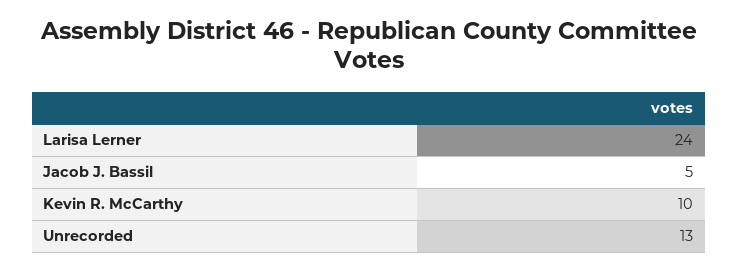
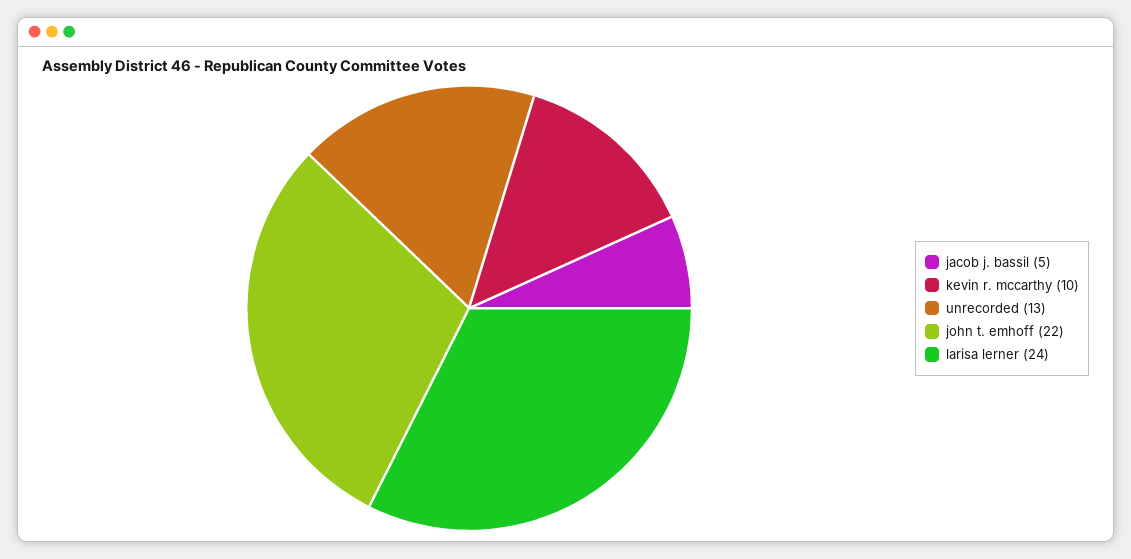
  {
    "Larisa Lerner": 24,
    "Jacob J. Bassil": 5,
    "Kevin R. McCarthy": 10,
-   "Unrecorded": 13
+   "Unrecorded": 13,
+   "john t. emhoff": 22
  }

